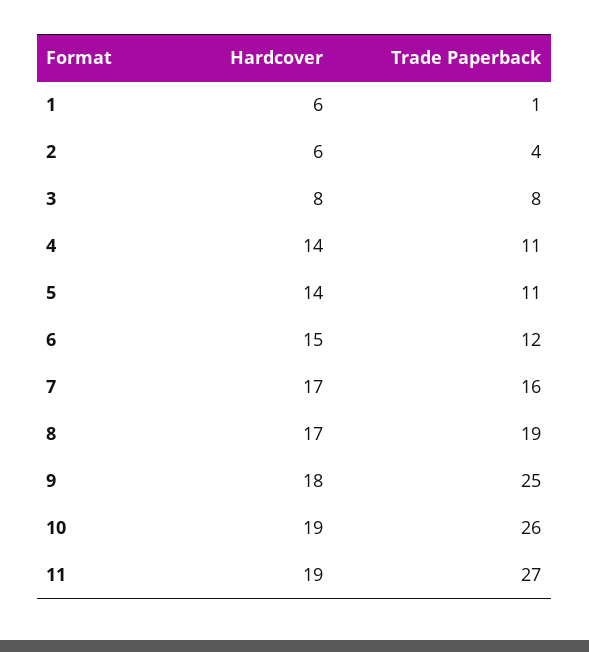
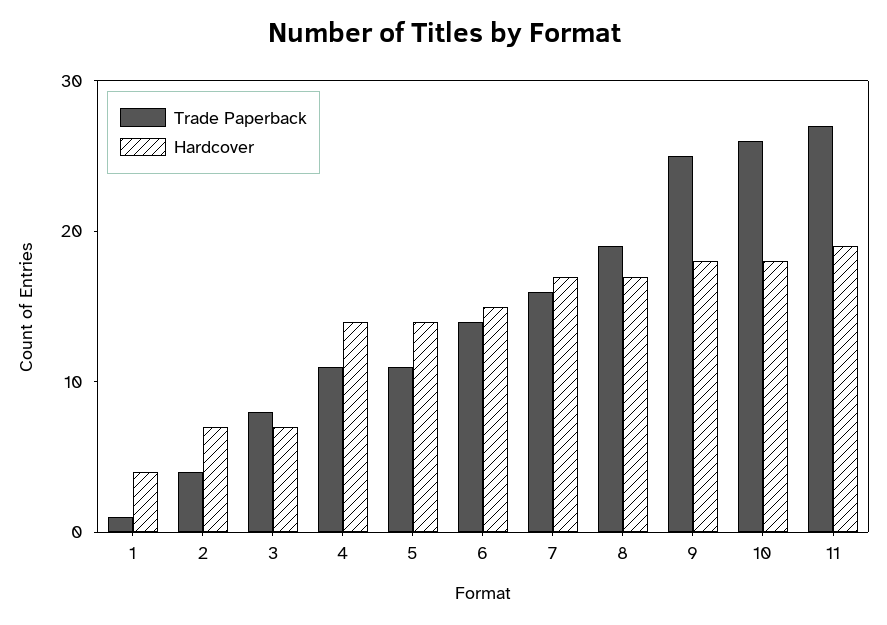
  {
    "Hardcover": {
-     "1": 6,
+     "1": 4,
-     "2": 6,
+     "2": 7,
-     "3": 8,
+     "3": 7,
      "4": 14,
      "5": 14,
      "6": 15,
      "7": 17,
      "8": 17,
      "9": 18,
-     "10": 19,
+     "10": 18,
      "11": 19
    },
    "Trade Paperback": {
      "1": 1,
      "2": 4,
      "3": 8,
      "4": 11,
      "5": 11,
-     "6": 12,
+     "6": 14,
      "7": 16,
      "8": 19,
      "9": 25,
      "10": 26,
      "11": 27
    }
  }

